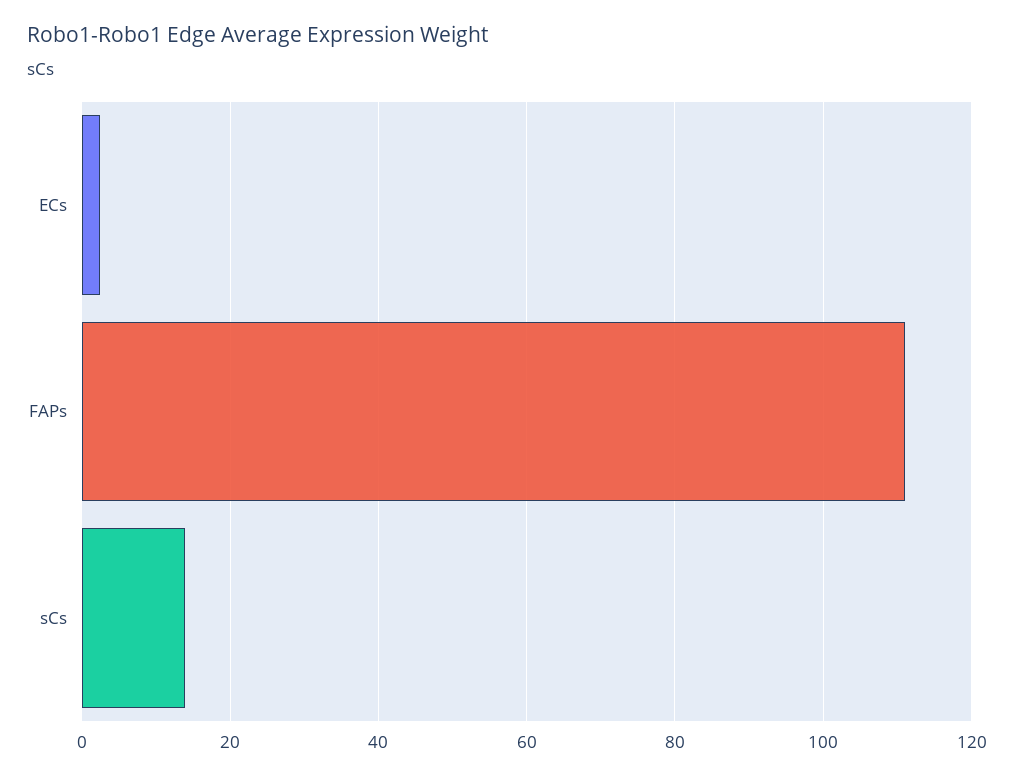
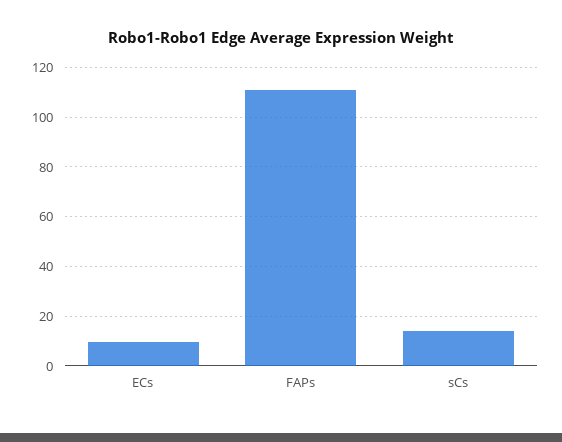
  {
-   "ECs": 2,
+   "ECs": 10,
    "FAPs": 112,
    "sCs": 14
  }

